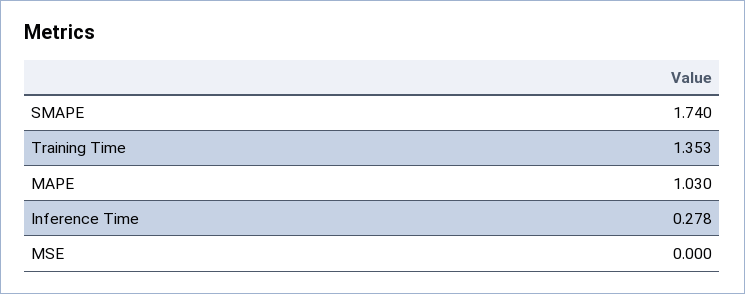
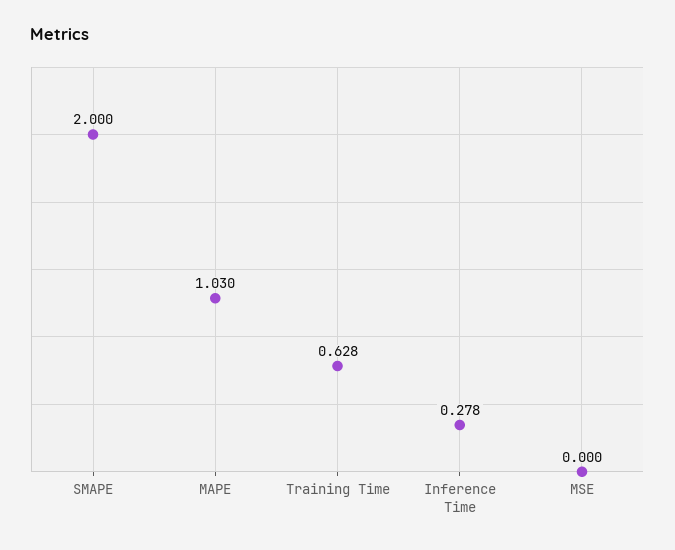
  {
-   "SMAPE": 1.74,
+   "SMAPE": 2,
-   "Training Time": 1.353,
+   "Training Time": 0.628,
    "MAPE": 1.03,
    "Inference Time": 0.278,
    "MSE": 0
  }

